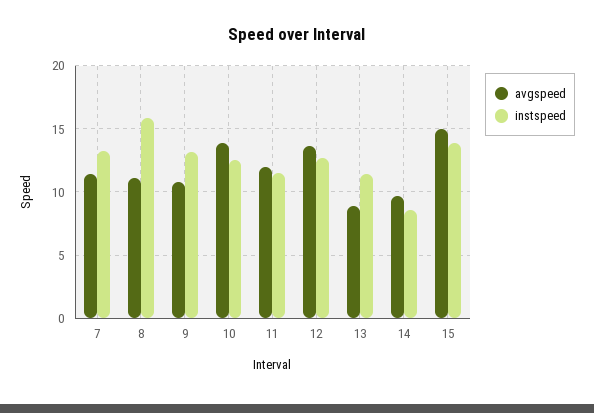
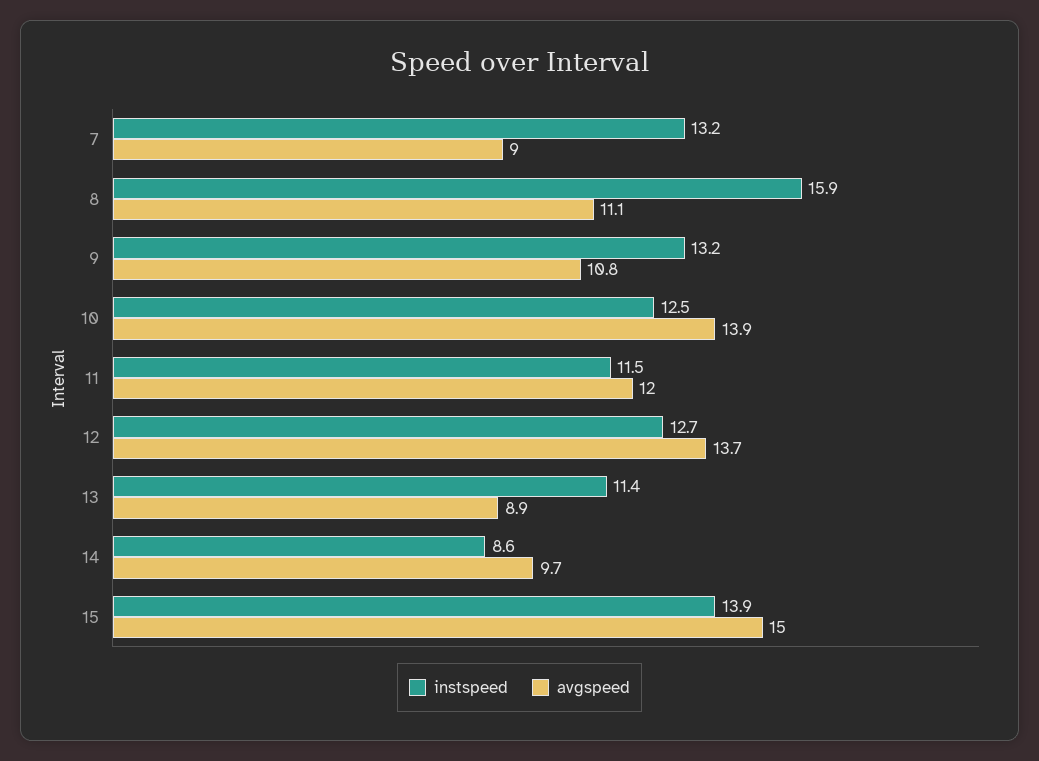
  {
    "avgspeed": {
-     "7": 11.5,
+     "7": 9,
      "8": 11.1,
      "9": 10.8,
      "10": 13.9,
      "11": 12,
      "12": 13.7,
      "13": 8.9,
      "14": 9.7,
      "15": 15
    },
    "instspeed": {
      "7": 13.2,
      "8": 15.9,
      "9": 13.2,
      "10": 12.5,
      "11": 11.5,
      "12": 12.7,
      "13": 11.4,
      "14": 8.6,
      "15": 13.9
    }
  }

